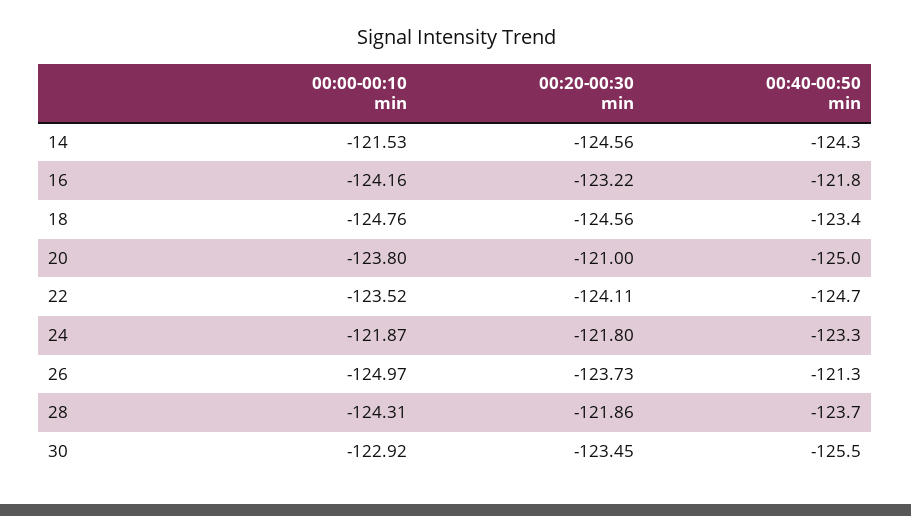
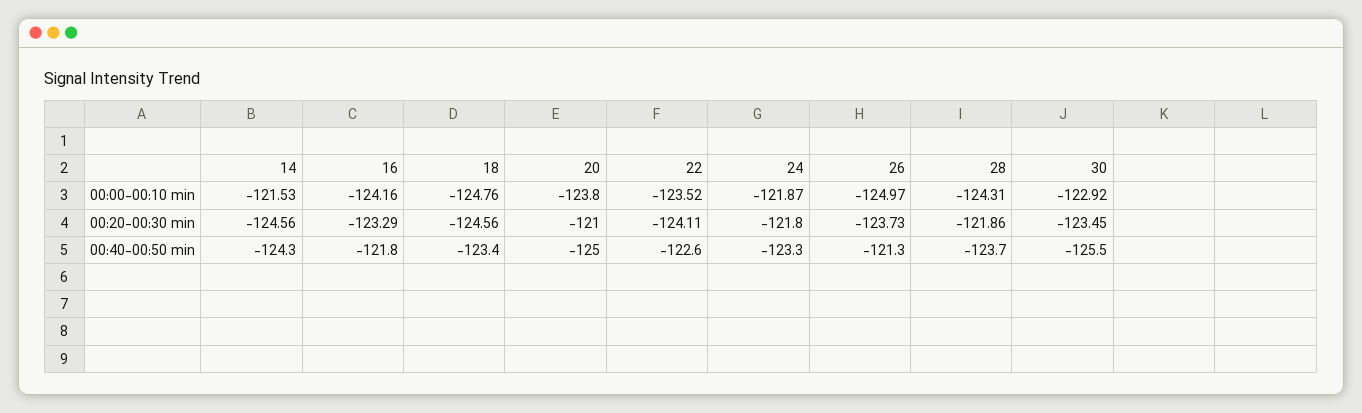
  {
    "00:00-00:10 min": {
      "14": -121.53,
      "16": -124.16,
      "18": -124.76,
      "20": -123.8,
      "22": -123.52,
      "24": -121.87,
      "26": -124.97,
      "28": -124.31,
      "30": -122.92
    },
    "00:20-00:30 min": {
      "14": -124.56,
-     "16": -123.22,
+     "16": -123.29,
      "18": -124.56,
      "20": -121,
      "22": -124.11,
      "24": -121.8,
      "26": -123.73,
      "28": -121.86,
      "30": -123.45
    },
    "00:40-00:50 min": {
      "14": -124.3,
      "16": -121.8,
      "18": -123.4,
      "20": -125,
-     "22": -124.7,
+     "22": -122.6,
      "24": -123.3,
      "26": -121.3,
      "28": -123.7,
      "30": -125.5
    }
  }

